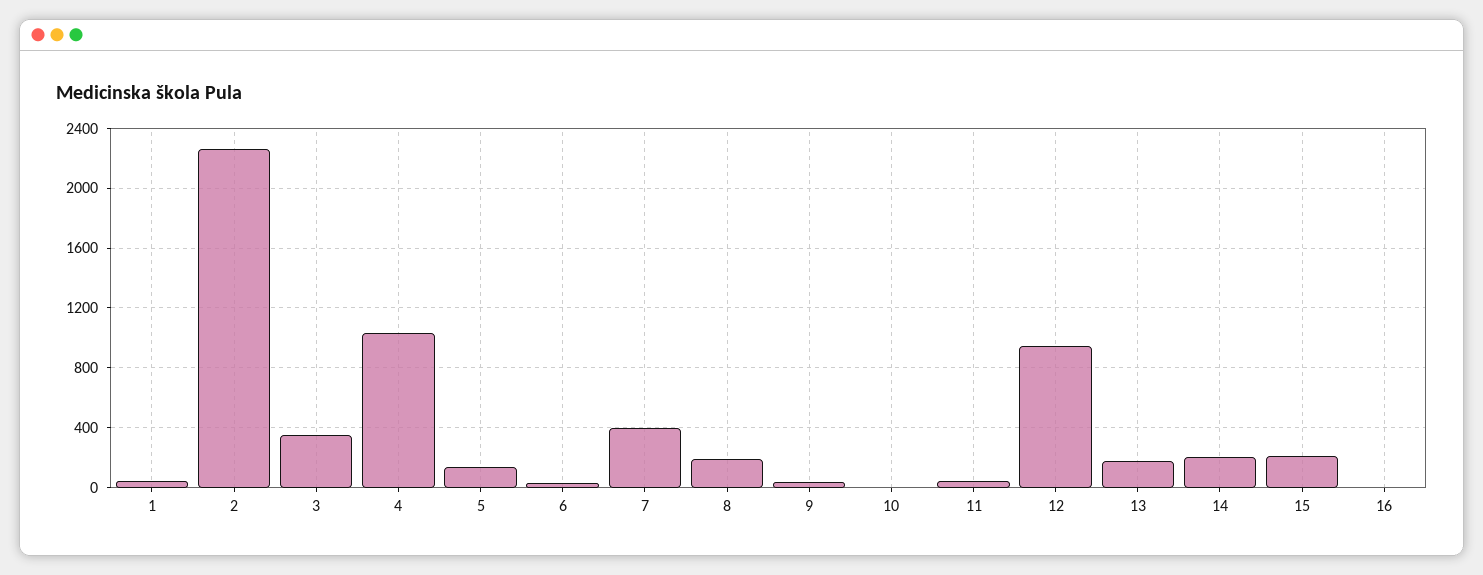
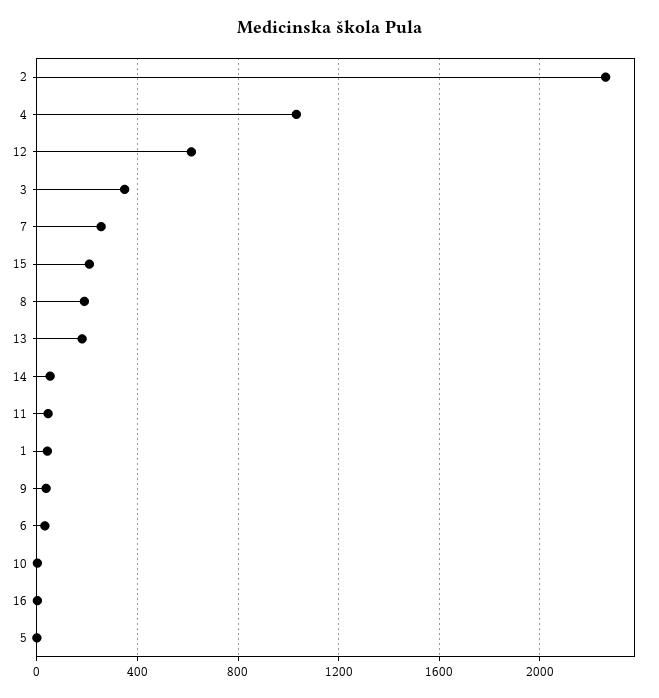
  {
    "1": 50,
    "2": 2250,
    "3": 350,
    "4": 1050,
-   "5": 150,
+   "5": 0,
    "6": 50,
-   "7": 400,
+   "7": 250,
    "8": 200,
    "9": 50,
    "10": 0,
    "11": 50,
-   "12": 950,
+   "12": 600,
    "13": 200,
-   "14": 200,
+   "14": 50,
    "15": 200,
    "16": 0
  }

